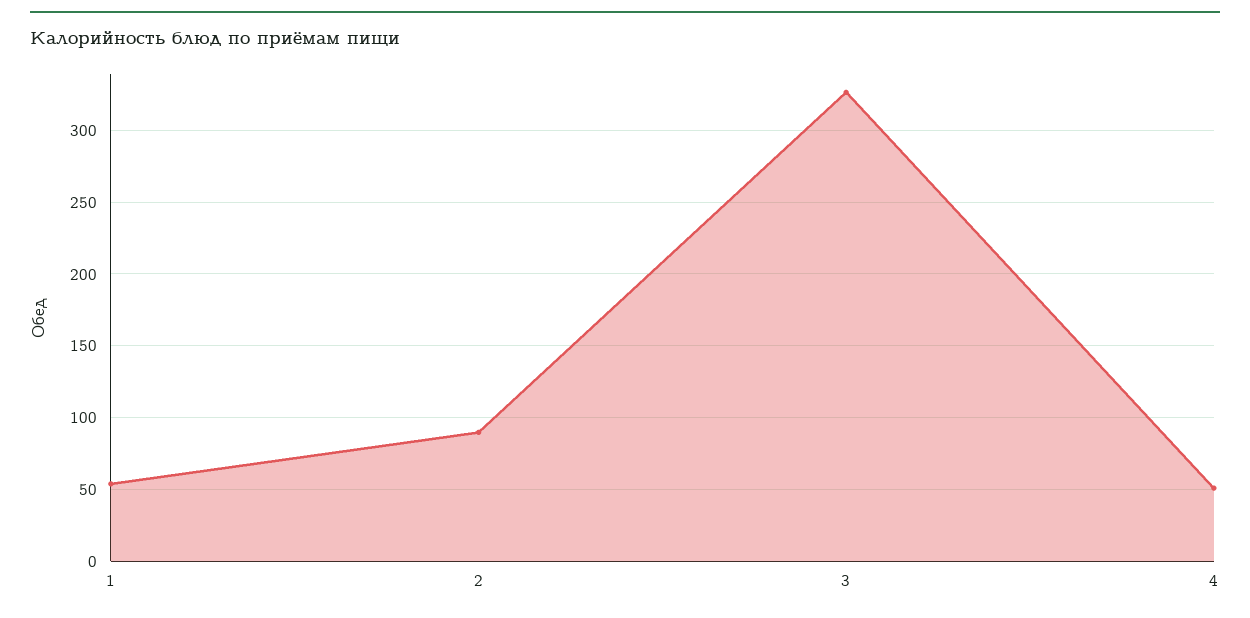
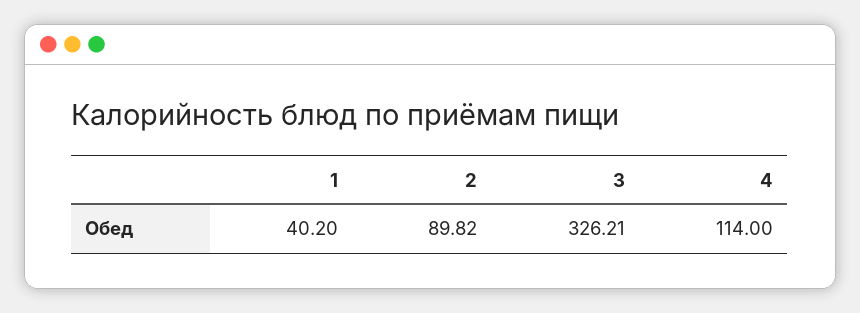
  {
-   "1": 55,
+   "1": 40.2,
    "2": 89.82,
    "3": 326.21,
-   "4": 50
+   "4": 114
  }

